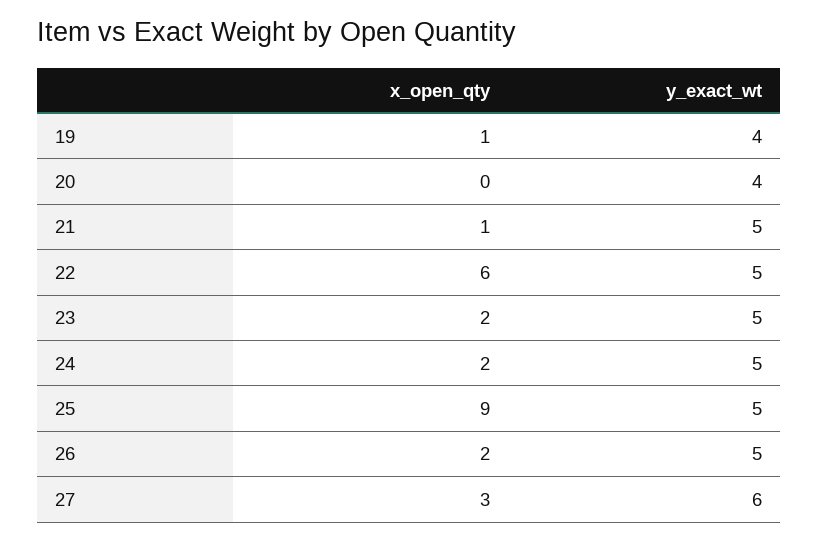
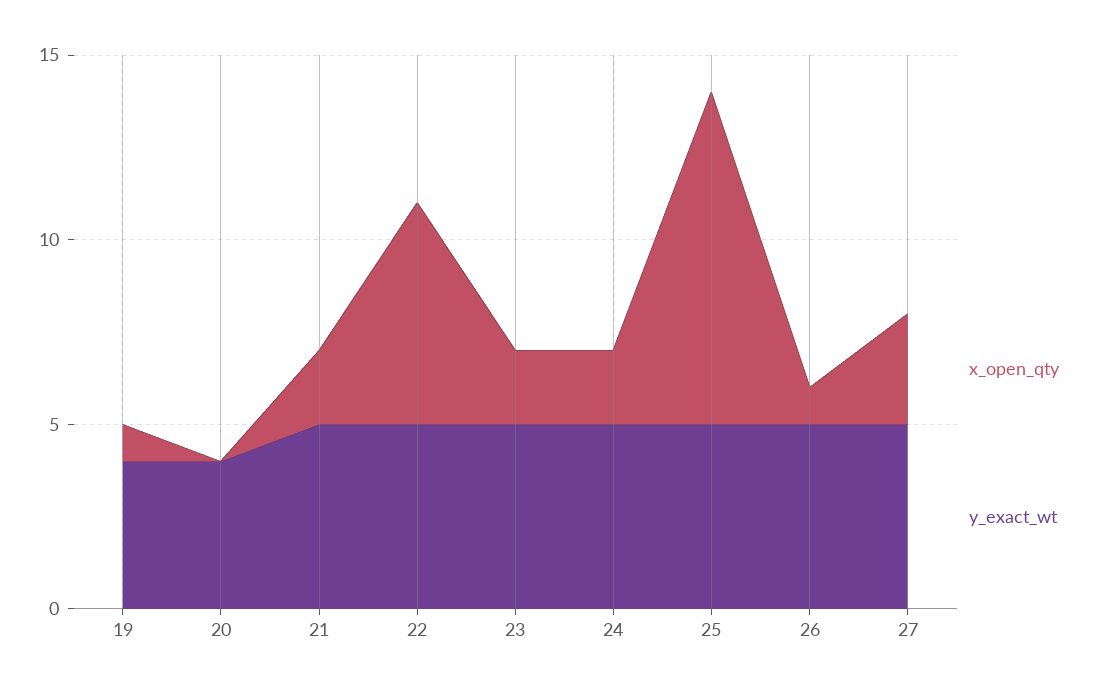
  {
    "x_open_qty": {
      "19": 1,
      "20": 0,
-     "21": 1,
+     "21": 2,
      "22": 6,
      "23": 2,
      "24": 2,
      "25": 9,
-     "26": 2,
+     "26": 1,
      "27": 3
    },
    "y_exact_wt": {
      "19": 4,
      "20": 4,
      "21": 5,
      "22": 5,
      "23": 5,
      "24": 5,
      "25": 5,
      "26": 5,
-     "27": 6
+     "27": 5
    }
  }

